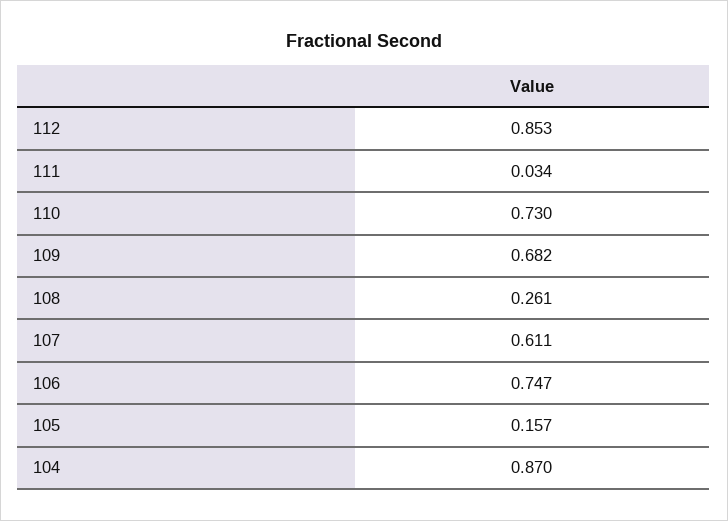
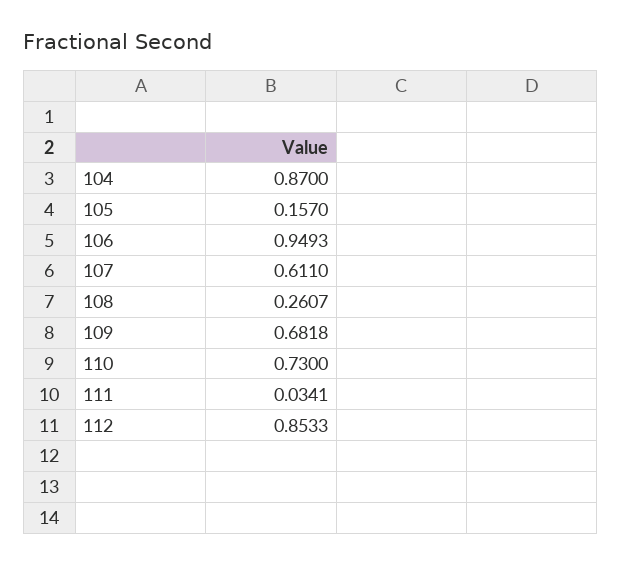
  {
    "112": 0.8533,
    "111": 0.0341,
    "110": 0.73,
    "109": 0.6818,
    "108": 0.2607,
    "107": 0.611,
-   "106": 0.747,
+   "106": 0.9493,
    "105": 0.157,
    "104": 0.87
  }

